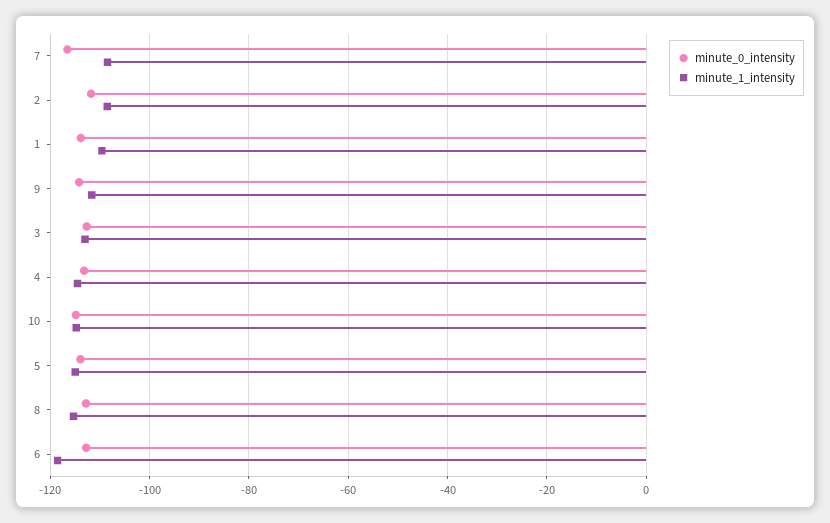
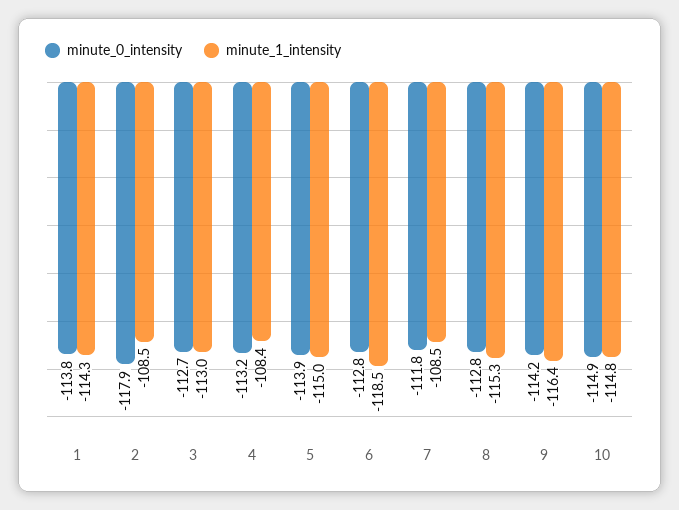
  {
    "minute_0_intensity": {
-     "7": -116,
+     "7": -111.8,
-     "2": -112,
+     "2": -117.9,
      "1": -113.8,
      "9": -114.2,
      "3": -112.7,
      "4": -113.2,
      "10": -114.9,
      "5": -113.9,
      "8": -112.8,
      "6": -112.8
    },
    "minute_1_intensity": {
      "7": -108.5,
      "2": -108.5,
-     "1": -110,
+     "1": -114.3,
-     "9": -112,
+     "9": -116.4,
      "3": -113,
-     "4": -114,
+     "4": -108.4,
      "10": -114.8,
      "5": -115,
      "8": -115.3,
      "6": -118.5
    }
  }

